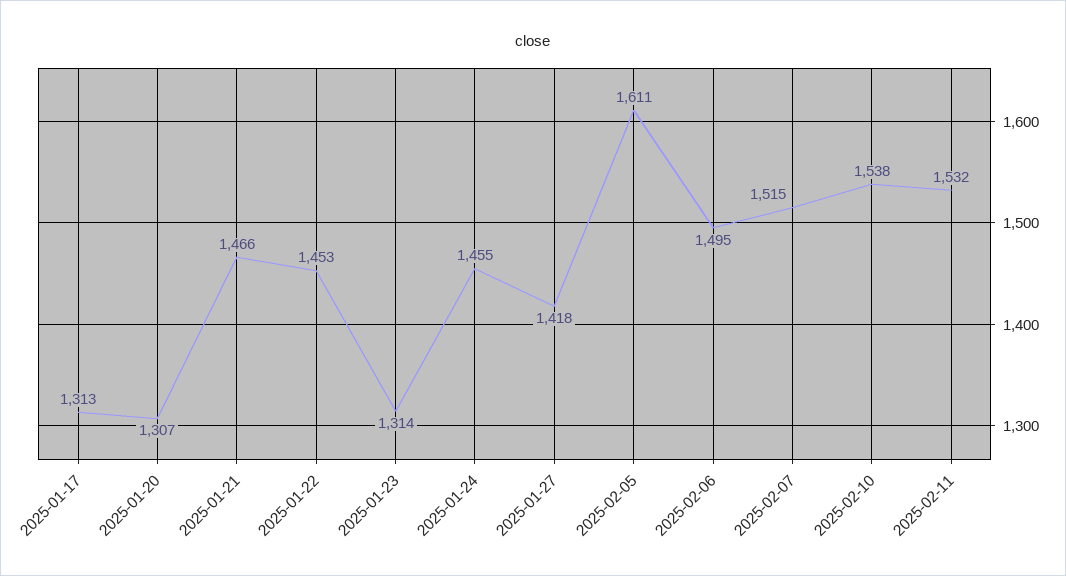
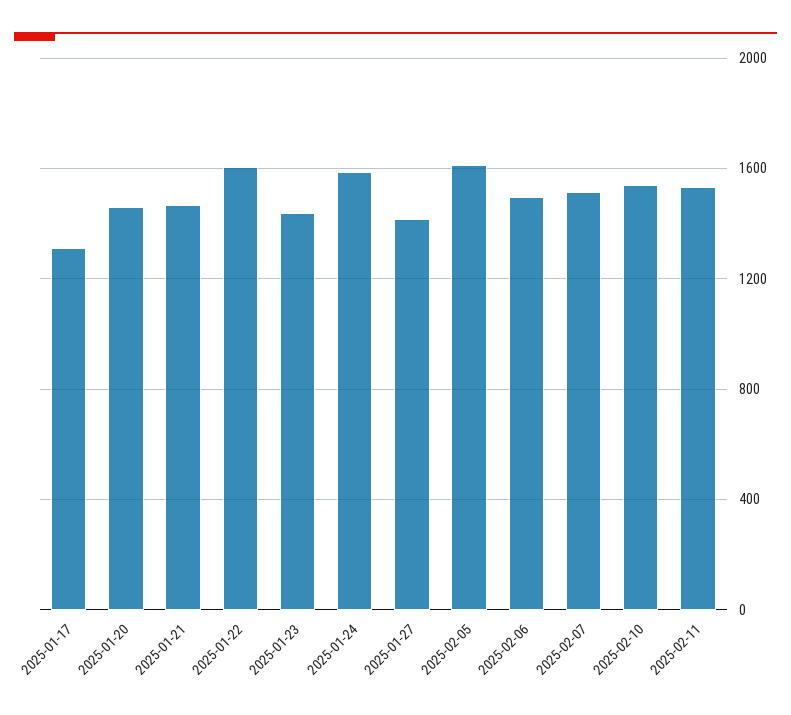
  {
    "2025-01-17": 1313,
-   "2025-01-20": 1307,
+   "2025-01-20": 1450,
    "2025-01-21": 1466,
-   "2025-01-22": 1453,
+   "2025-01-22": 1600,
-   "2025-01-23": 1314,
+   "2025-01-23": 1450,
-   "2025-01-24": 1455,
+   "2025-01-24": 1600,
    "2025-01-27": 1418,
    "2025-02-05": 1611,
    "2025-02-06": 1495,
    "2025-02-07": 1515,
    "2025-02-10": 1538,
    "2025-02-11": 1532
  }

